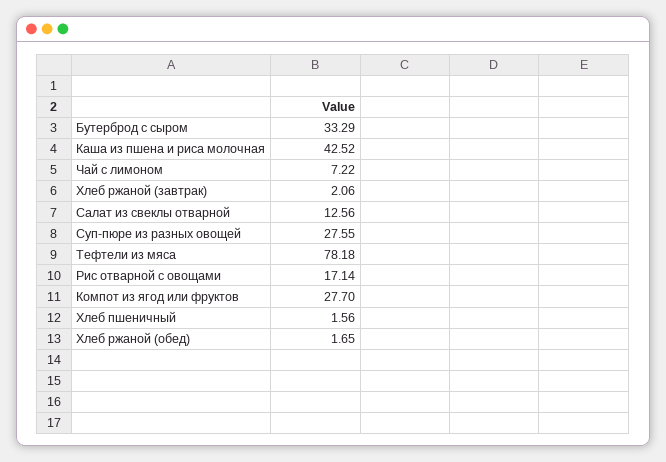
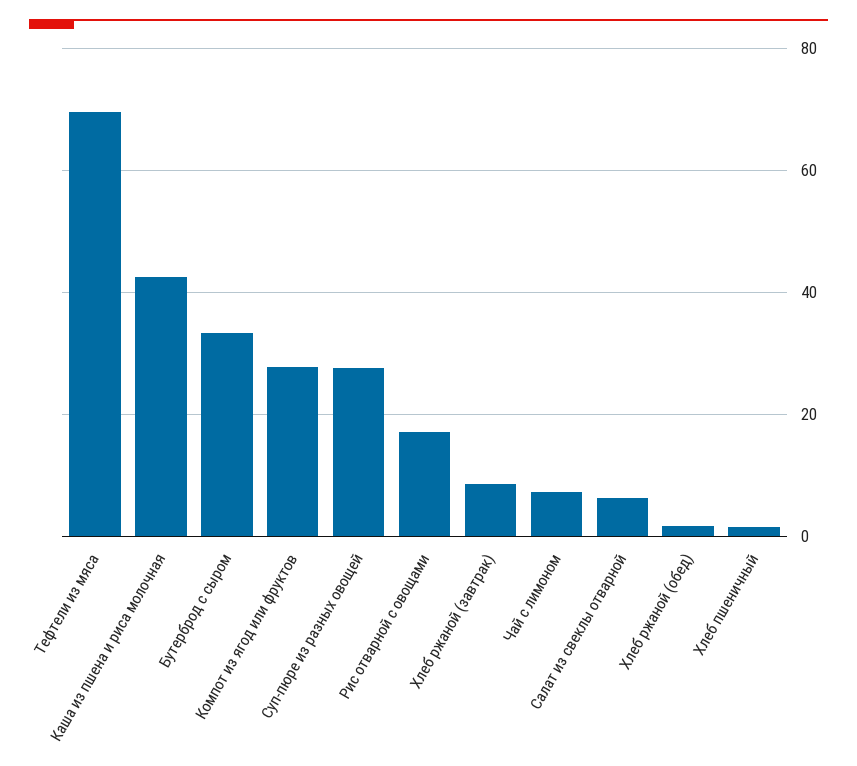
  {
    "Бутерброд с сыром": 33.29,
    "Каша из пшена и риса молочная": 42.52,
    "Чай с лимоном": 7.22,
-   "Хлеб ржаной (завтрак)": 2.06,
+   "Хлеб ржаной (завтрак)": 8,
-   "Салат из свеклы отварной": 12.56,
+   "Салат из свеклы отварной": 6,
    "Суп-пюре из разных овощей": 27.55,
-   "Тефтели из мяса": 78.18,
+   "Тефтели из мяса": 70,
    "Рис отварной с овощами": 17.14,
    "Компот из ягод или фруктов": 27.7,
    "Хлеб пшеничный": 1.56,
    "Хлеб ржаной (обед)": 1.65
  }

